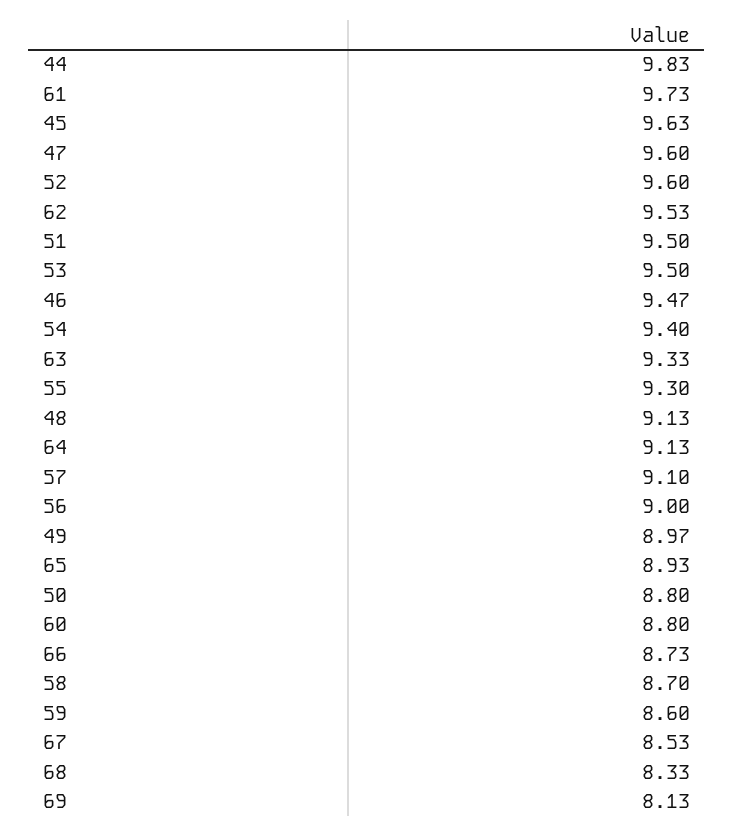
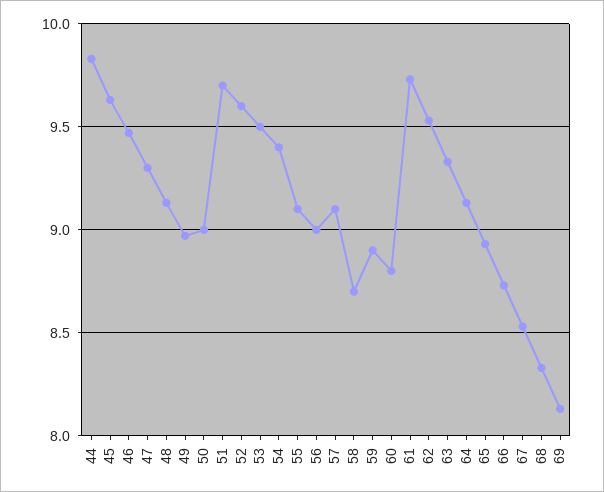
  {
    "44": 9.83,
    "61": 9.73,
    "45": 9.63,
-   "47": 9.6,
+   "47": 9.3,
    "52": 9.6,
    "62": 9.53,
-   "51": 9.5,
+   "51": 9.7,
    "53": 9.5,
    "46": 9.47,
    "54": 9.4,
    "63": 9.33,
-   "55": 9.3,
+   "55": 9.1,
    "48": 9.13,
    "64": 9.13,
    "57": 9.1,
    "56": 9,
    "49": 8.97,
    "65": 8.93,
-   "50": 8.8,
+   "50": 9,
    "60": 8.8,
    "66": 8.73,
    "58": 8.7,
-   "59": 8.6,
+   "59": 8.9,
    "67": 8.53,
    "68": 8.33,
    "69": 8.13
  }

